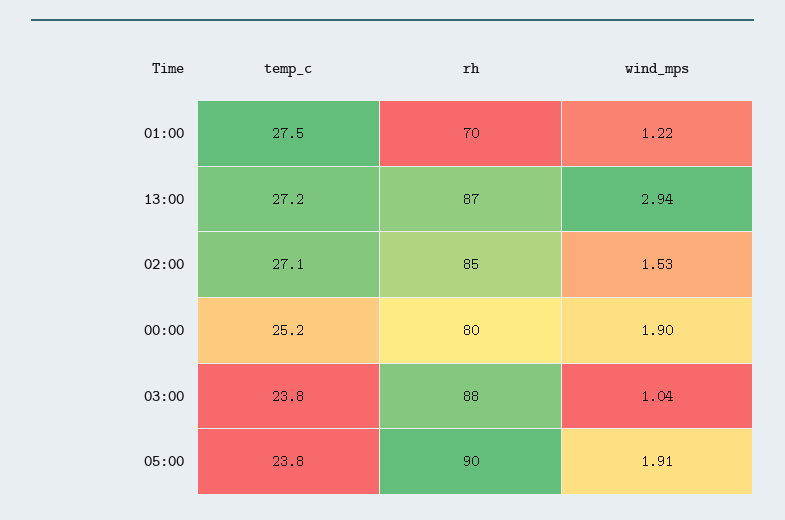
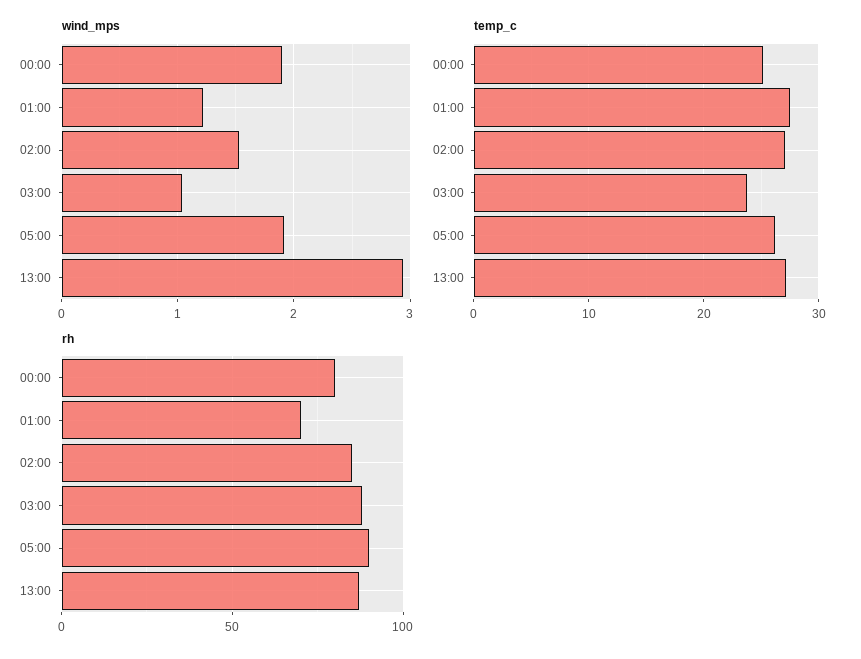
  {
    "temp_c": {
      "01:00": 27.5,
      "13:00": 27.2,
      "02:00": 27.1,
      "00:00": 25.2,
      "03:00": 23.8,
-     "05:00": 23.8
+     "05:00": 26
    },
    "rh": {
      "01:00": 70,
      "13:00": 87,
      "02:00": 85,
      "00:00": 80,
      "03:00": 88,
      "05:00": 90
    },
    "wind_mps": {
      "01:00": 1.22,
      "13:00": 2.94,
      "02:00": 1.53,
      "00:00": 1.9,
      "03:00": 1.04,
      "05:00": 1.91
    }
  }

